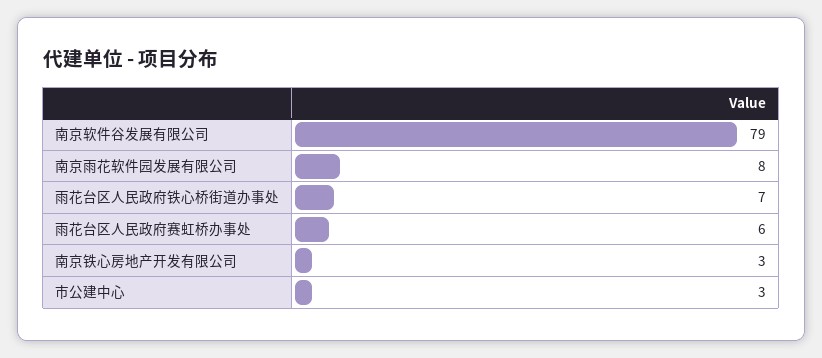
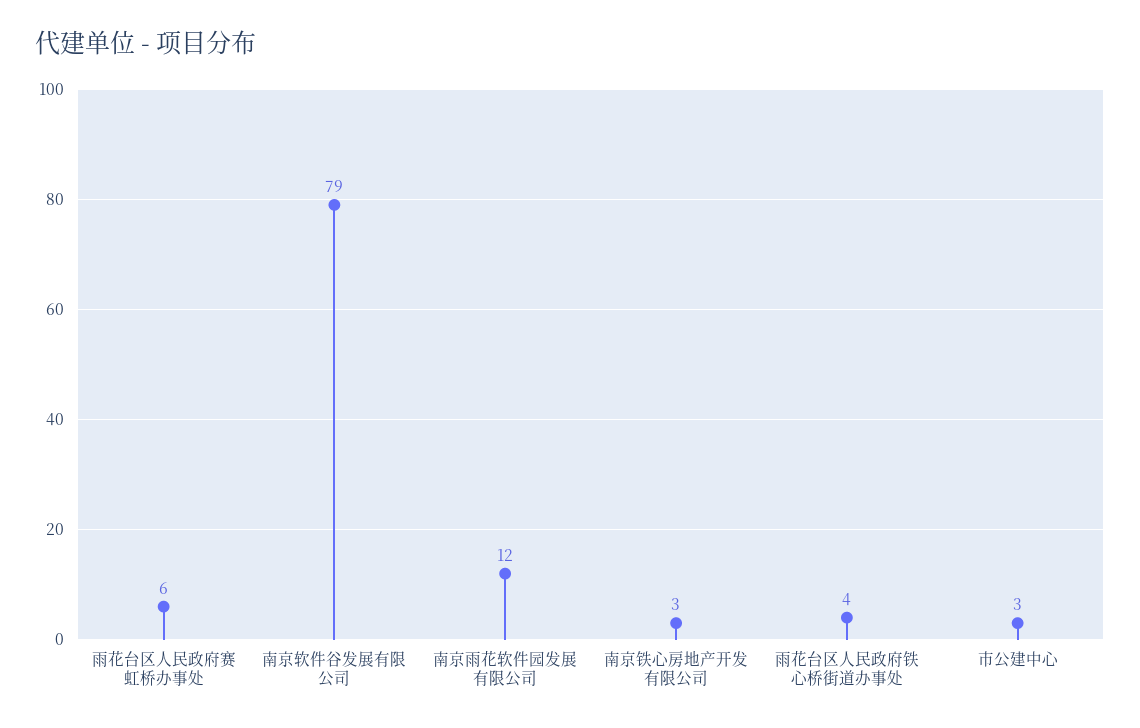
  {
    "南京软件谷发展有限公司": 79,
-   "南京雨花软件园发展有限公司": 8,
+   "南京雨花软件园发展有限公司": 12,
-   "雨花台区人民政府铁心桥街道办事处": 7,
+   "雨花台区人民政府铁心桥街道办事处": 4,
    "雨花台区人民政府赛虹桥办事处": 6,
    "南京铁心房地产开发有限公司": 3,
    "市公建中心": 3
  }

